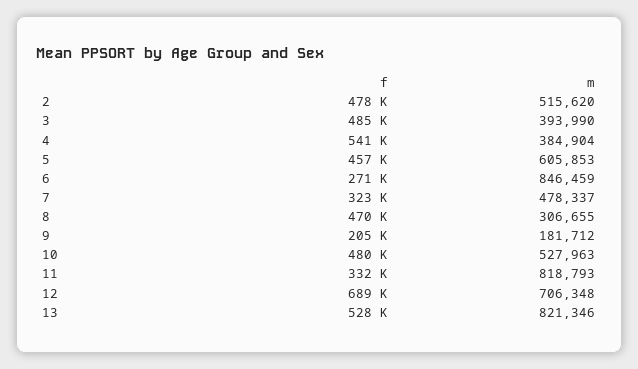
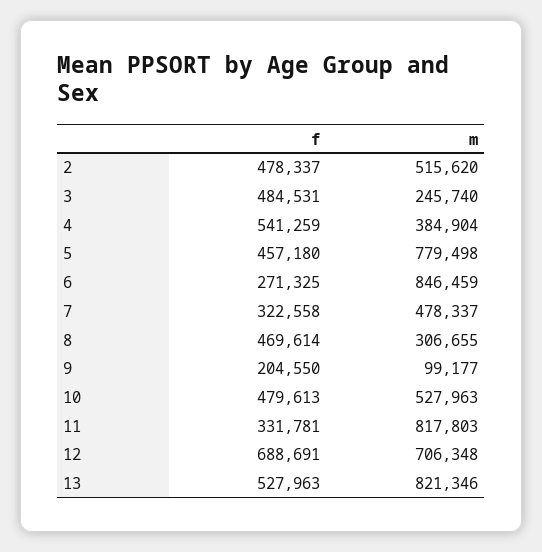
  {
    "f": {
      "2": 478337,
      "3": 484531,
      "4": 541259,
      "5": 457180,
      "6": 271325,
      "7": 322558,
      "8": 469614,
      "9": 204550,
      "10": 479613,
      "11": 331781,
      "12": 688691,
      "13": 527963
    },
    "m": {
      "2": 515620,
-     "3": 393990,
+     "3": 245740,
      "4": 384904,
-     "5": 605853,
+     "5": 779498,
      "6": 846459,
      "7": 478337,
      "8": 306655,
-     "9": 181712,
+     "9": 99177,
      "10": 527963,
-     "11": 818793,
+     "11": 817803,
      "12": 706348,
      "13": 821346
    }
  }

